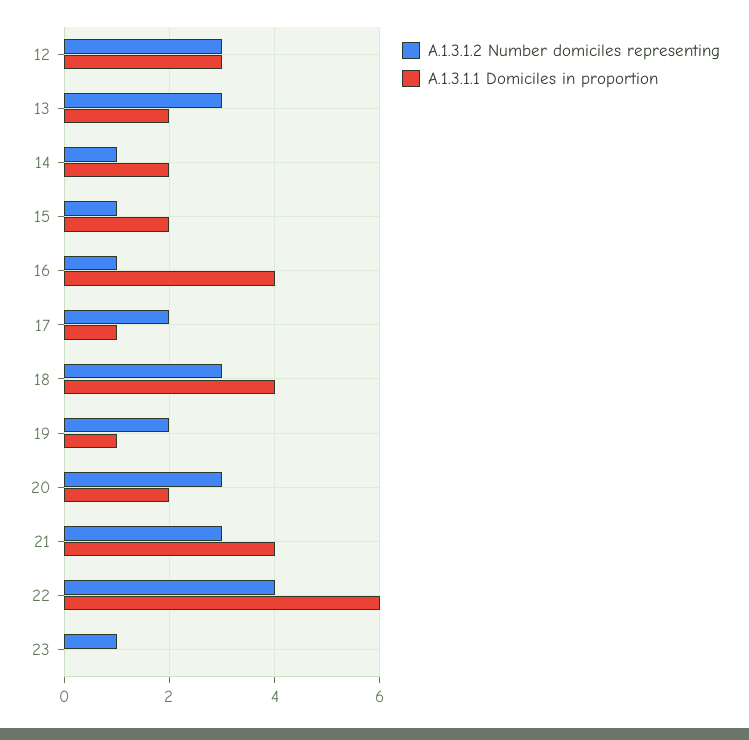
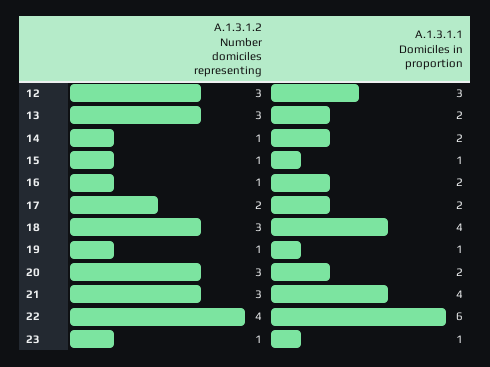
  {
    "A.1.3.1.2 Number domiciles representing": {
      "12": 3,
      "13": 3,
      "14": 1,
      "15": 1,
      "16": 1,
      "17": 2,
      "18": 3,
-     "19": 2,
+     "19": 1,
      "20": 3,
      "21": 3,
      "22": 4,
      "23": 1
    },
    "A.1.3.1.1 Domiciles in proportion": {
      "12": 3,
      "13": 2,
      "14": 2,
-     "15": 2,
+     "15": 1,
-     "16": 4,
+     "16": 2,
-     "17": 1,
+     "17": 2,
      "18": 4,
      "19": 1,
      "20": 2,
      "21": 4,
      "22": 6,
-     "23": 0
+     "23": 1
    }
  }

